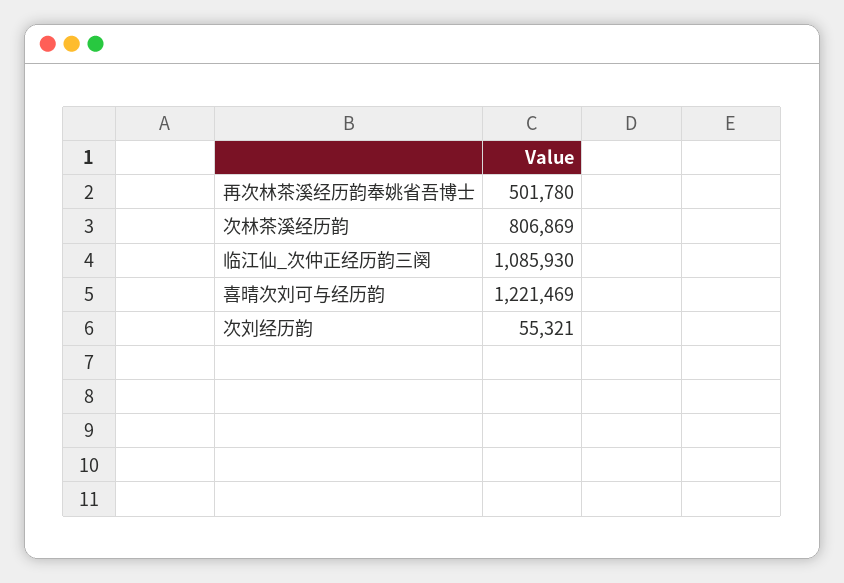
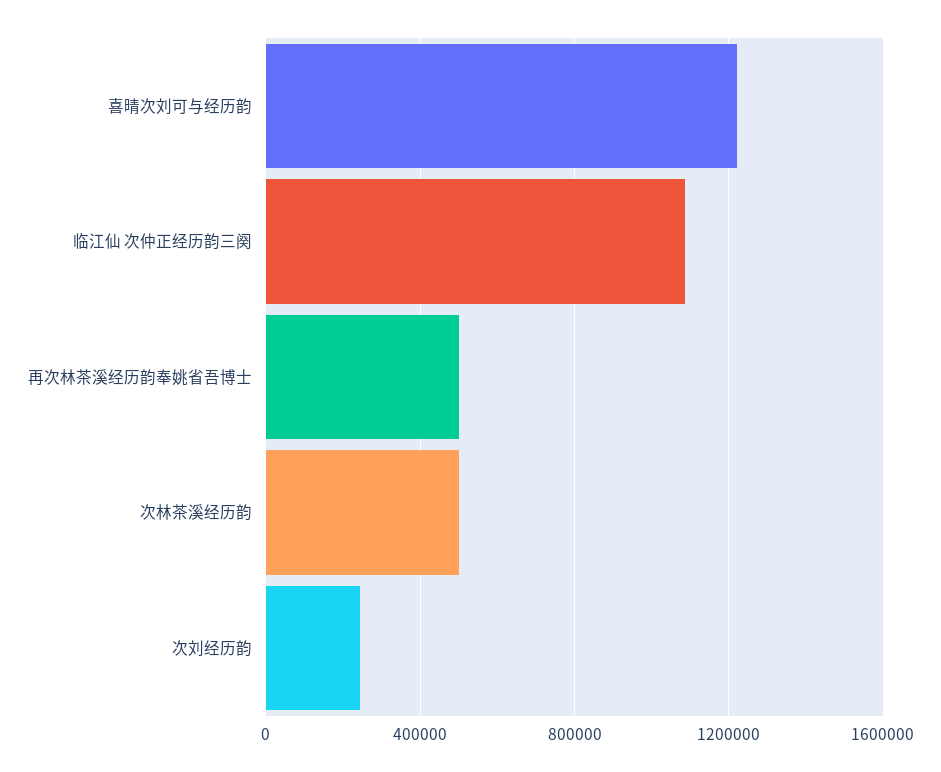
  {
    "再次林茶溪经历韵奉姚省吾博士": 501780,
-   "次林茶溪经历韵": 806869,
+   "次林茶溪经历韵": 500000,
    "临江仙_次仲正经历韵三阕": 1085930,
    "喜晴次刘可与经历韵": 1221469,
-   "次刘经历韵": 55321
+   "次刘经历韵": 250000
  }

